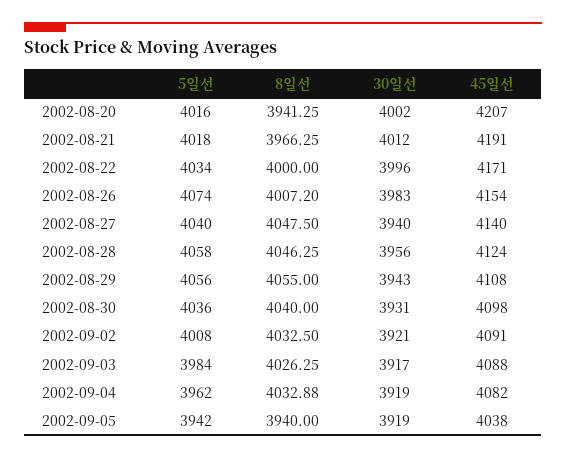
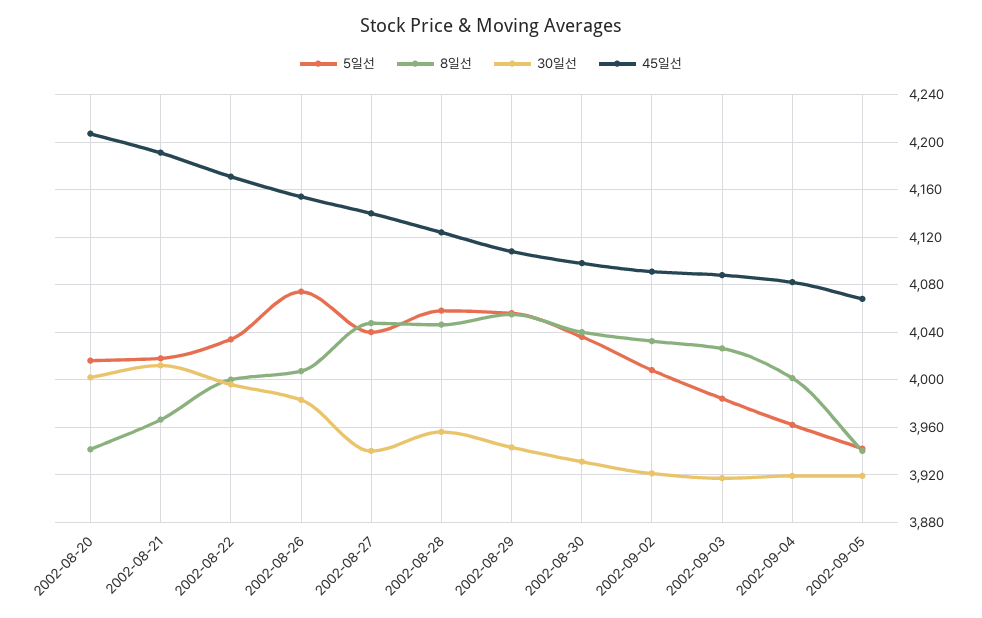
  {
    "5일선": {
      "2002-08-20": 4016,
      "2002-08-21": 4018,
      "2002-08-22": 4034,
      "2002-08-26": 4074,
      "2002-08-27": 4040,
      "2002-08-28": 4058,
      "2002-08-29": 4056,
      "2002-08-30": 4036,
      "2002-09-02": 4008,
      "2002-09-03": 3984,
      "2002-09-04": 3962,
      "2002-09-05": 3942
    },
    "8일선": {
      "2002-08-20": 3941.25,
      "2002-08-21": 3966.25,
      "2002-08-22": 4000,
      "2002-08-26": 4007.2,
      "2002-08-27": 4047.5,
      "2002-08-28": 4046.25,
      "2002-08-29": 4055,
      "2002-08-30": 4040,
      "2002-09-02": 4032.5,
      "2002-09-03": 4026.25,
-     "2002-09-04": 4032.88,
+     "2002-09-04": 4000,
      "2002-09-05": 3940
    },
    "30일선": {
      "2002-08-20": 4002,
      "2002-08-21": 4012,
      "2002-08-22": 3996,
      "2002-08-26": 3983,
      "2002-08-27": 3940,
      "2002-08-28": 3956,
      "2002-08-29": 3943,
      "2002-08-30": 3931,
      "2002-09-02": 3921,
      "2002-09-03": 3917,
      "2002-09-04": 3919,
      "2002-09-05": 3919
    },
    "45일선": {
      "2002-08-20": 4207,
      "2002-08-21": 4191,
      "2002-08-22": 4171,
      "2002-08-26": 4154,
      "2002-08-27": 4140,
      "2002-08-28": 4124,
      "2002-08-29": 4108,
      "2002-08-30": 4098,
      "2002-09-02": 4091,
      "2002-09-03": 4088,
      "2002-09-04": 4082,
-     "2002-09-05": 4038
+     "2002-09-05": 4070
    }
  }

